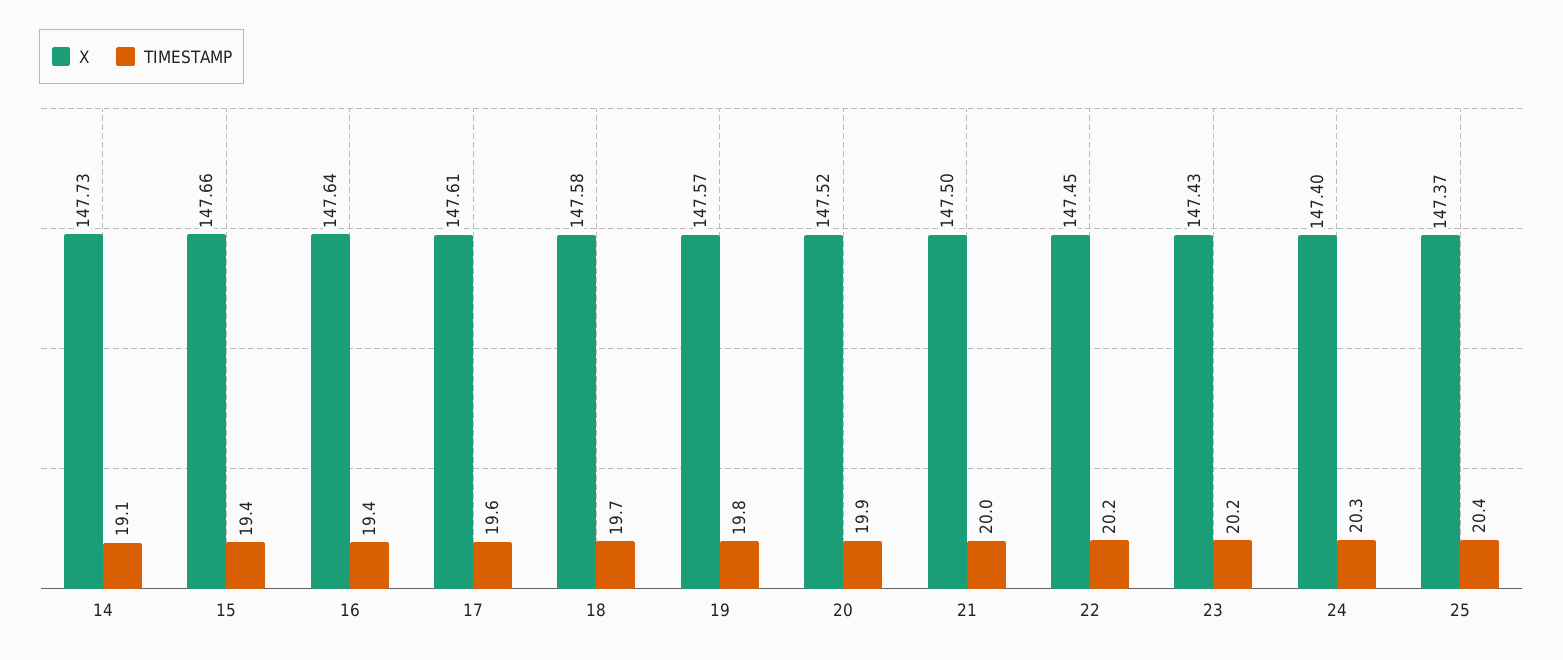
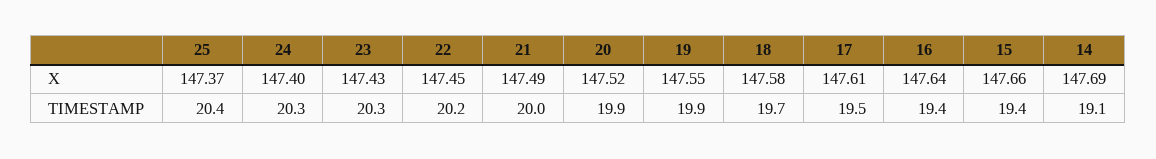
  {
    "X": {
-     "14": 147.73,
+     "14": 147.69,
      "15": 147.66,
      "16": 147.64,
      "17": 147.61,
      "18": 147.58,
-     "19": 147.57,
+     "19": 147.55,
      "20": 147.52,
-     "21": 147.5,
+     "21": 147.49,
      "22": 147.45,
      "23": 147.43,
      "24": 147.4,
      "25": 147.37
    },
    "TIMESTAMP": {
      "14": 19.1,
      "15": 19.4,
      "16": 19.4,
-     "17": 19.6,
+     "17": 19.5,
      "18": 19.7,
-     "19": 19.8,
+     "19": 19.9,
      "20": 19.9,
      "21": 20,
      "22": 20.2,
-     "23": 20.2,
+     "23": 20.3,
      "24": 20.3,
      "25": 20.4
    }
  }

